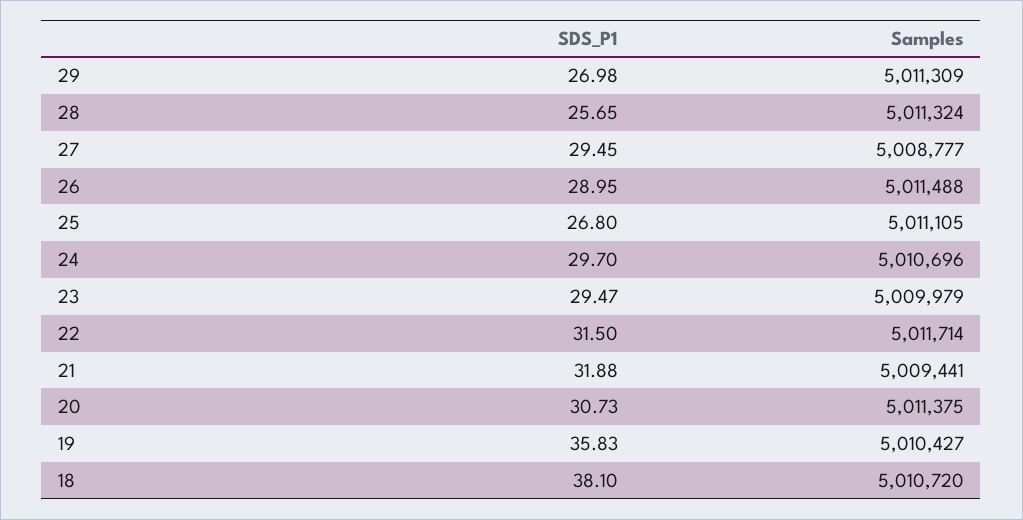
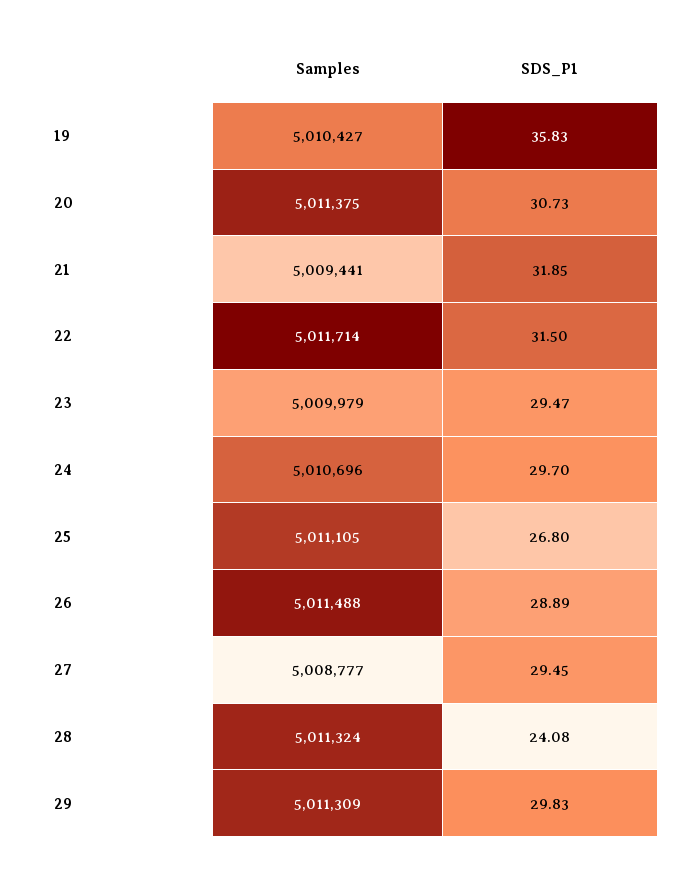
  {
    "SDS_P1": {
-     "29": 26.98,
+     "29": 29.83,
-     "28": 25.65,
+     "28": 24.08,
      "27": 29.45,
-     "26": 28.95,
+     "26": 28.89,
      "25": 26.8,
      "24": 29.7,
      "23": 29.47,
      "22": 31.5,
-     "21": 31.88,
+     "21": 31.85,
      "20": 30.73,
-     "19": 35.83,
+     "19": 35.83
-     "18": 38.1
    },
    "Samples": {
      "29": 5011309,
      "28": 5011324,
      "27": 5008777,
      "26": 5011488,
      "25": 5011105,
      "24": 5010696,
      "23": 5009979,
      "22": 5011714,
      "21": 5009441,
      "20": 5011375,
-     "19": 5010427,
+     "19": 5010427
-     "18": 5010720
    }
  }

